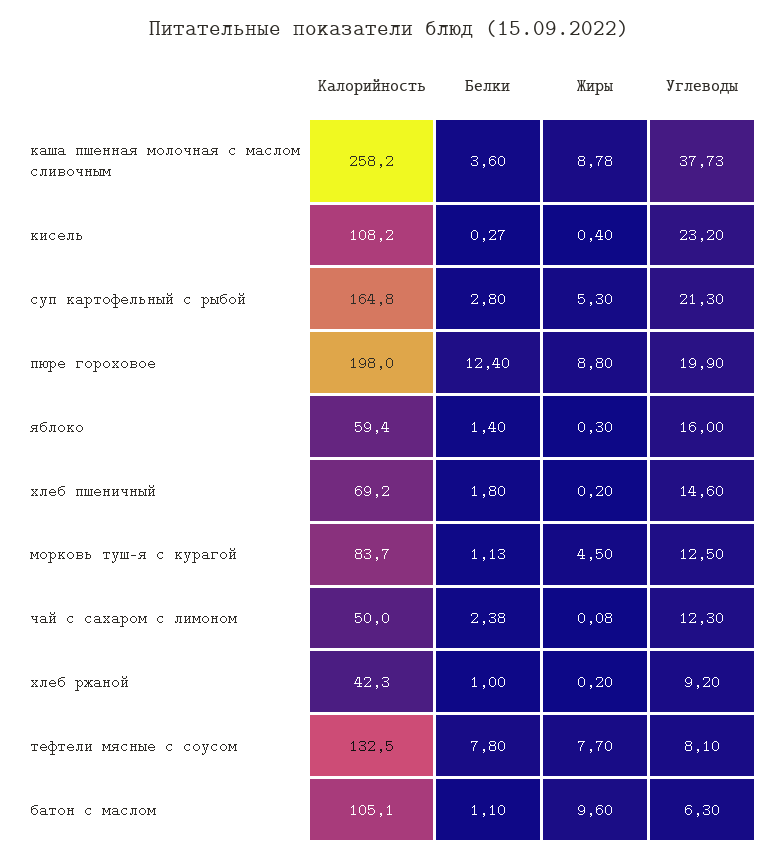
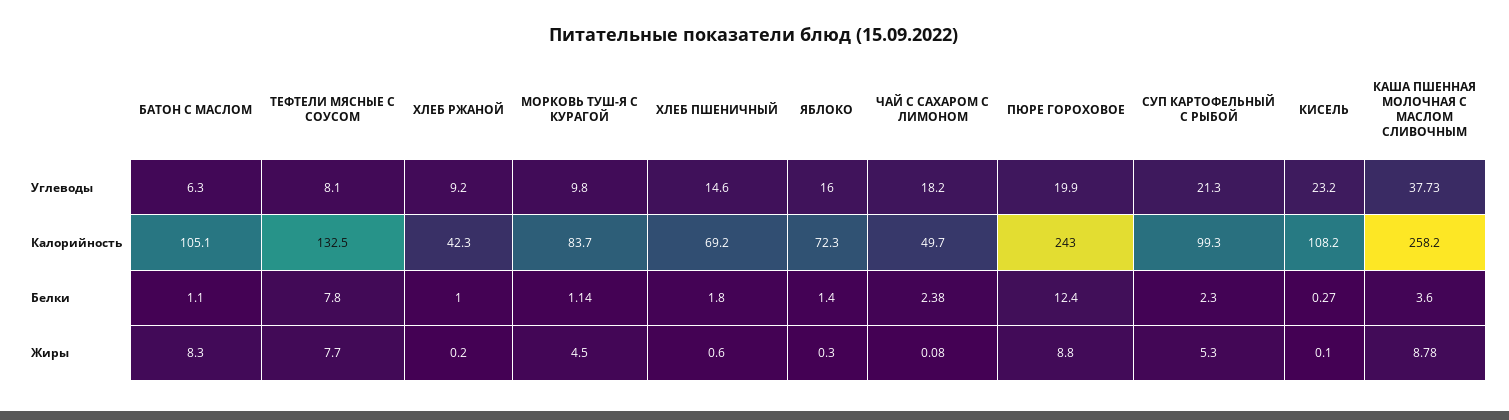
  {
    "Калорийность": {
      "каша пшенная молочная с маслом сливочным": 258.2,
      "кисель": 108.2,
-     "суп картофельный с рыбой": 164.8,
+     "суп картофельный с рыбой": 99.3,
-     "пюре гороховое": 198,
+     "пюре гороховое": 243,
-     "яблоко": 59.4,
+     "яблоко": 72.3,
      "хлеб пшеничный": 69.2,
      "морковь туш-я с курагой": 83.7,
-     "чай с сахаром с лимоном": 50,
+     "чай с сахаром с лимоном": 49.7,
      "хлеб ржаной": 42.3,
      "тефтели мясные с соусом": 132.5,
      "батон с маслом": 105.1
    },
    "Белки": {
      "каша пшенная молочная с маслом сливочным": 3.6,
      "кисель": 0.27,
-     "суп картофельный с рыбой": 2.8,
+     "суп картофельный с рыбой": 2.3,
      "пюре гороховое": 12.4,
      "яблоко": 1.4,
      "хлеб пшеничный": 1.8,
-     "морковь туш-я с курагой": 1.13,
+     "морковь туш-я с курагой": 1.14,
      "чай с сахаром с лимоном": 2.38,
      "хлеб ржаной": 1,
      "тефтели мясные с соусом": 7.8,
      "батон с маслом": 1.1
    },
    "Жиры": {
      "каша пшенная молочная с маслом сливочным": 8.78,
-     "кисель": 0.4,
+     "кисель": 0.1,
      "суп картофельный с рыбой": 5.3,
      "пюре гороховое": 8.8,
      "яблоко": 0.3,
-     "хлеб пшеничный": 0.2,
+     "хлеб пшеничный": 0.6,
      "морковь туш-я с курагой": 4.5,
      "чай с сахаром с лимоном": 0.08,
      "хлеб ржаной": 0.2,
      "тефтели мясные с соусом": 7.7,
-     "батон с маслом": 9.6
+     "батон с маслом": 8.3
    },
    "Углеводы": {
      "каша пшенная молочная с маслом сливочным": 37.73,
      "кисель": 23.2,
      "суп картофельный с рыбой": 21.3,
      "пюре гороховое": 19.9,
      "яблоко": 16,
      "хлеб пшеничный": 14.6,
-     "морковь туш-я с курагой": 12.5,
+     "морковь туш-я с курагой": 9.8,
-     "чай с сахаром с лимоном": 12.3,
+     "чай с сахаром с лимоном": 18.2,
      "хлеб ржаной": 9.2,
      "тефтели мясные с соусом": 8.1,
      "батон с маслом": 6.3
    }
  }

